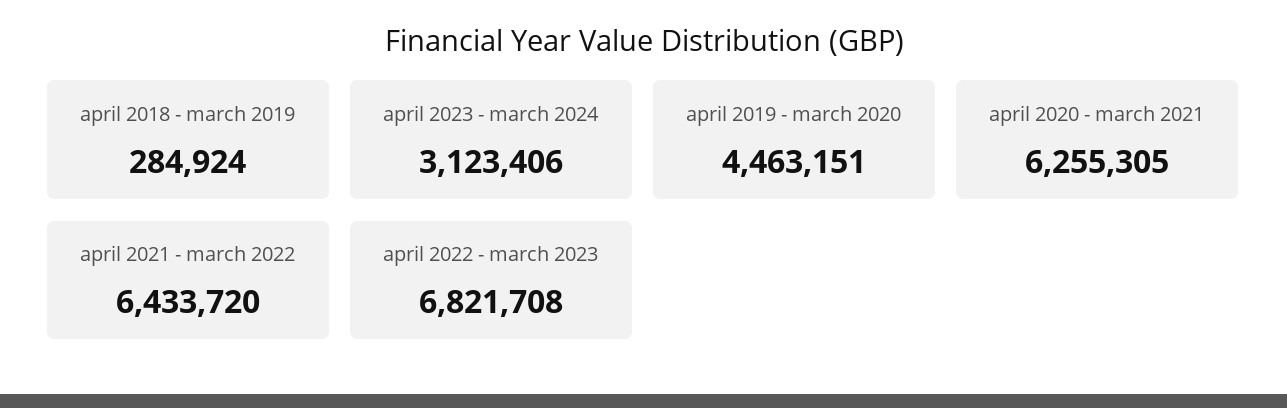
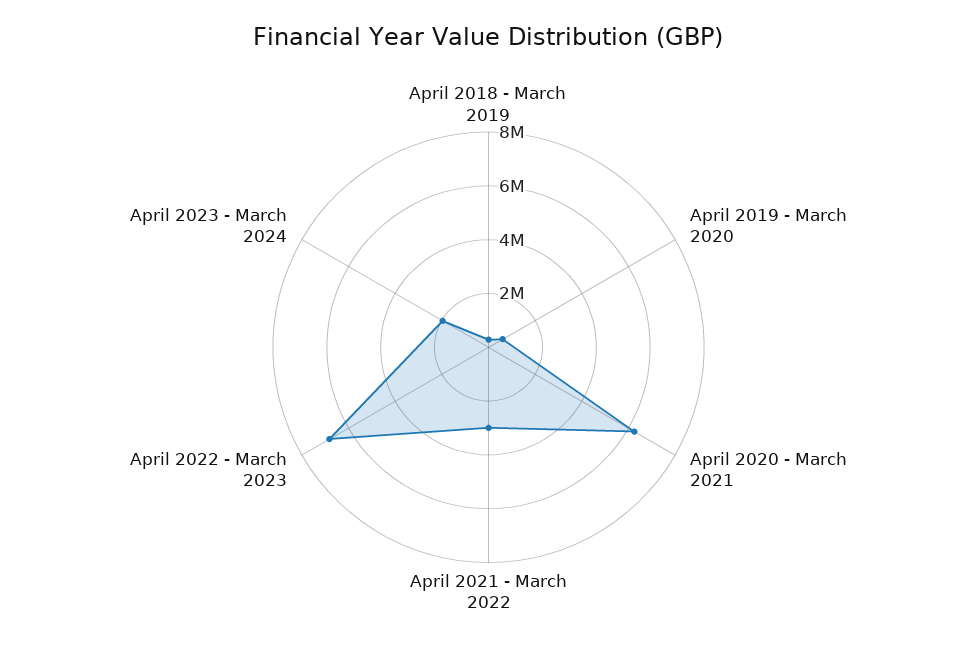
  {
    "april 2018 - march 2019": 284924,
-   "april 2023 - march 2024": 3123406,
+   "april 2023 - march 2024": 2000000,
-   "april 2019 - march 2020": 4463151,
+   "april 2019 - march 2020": 500000,
    "april 2020 - march 2021": 6255305,
-   "april 2021 - march 2022": 6433720,
+   "april 2021 - march 2022": 3000000,
    "april 2022 - march 2023": 6821708
  }

